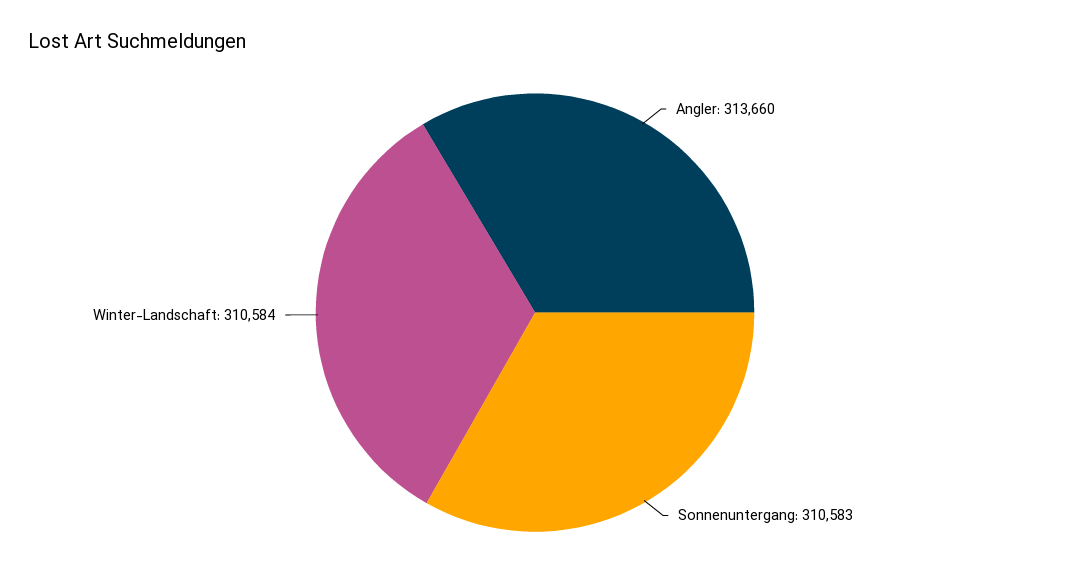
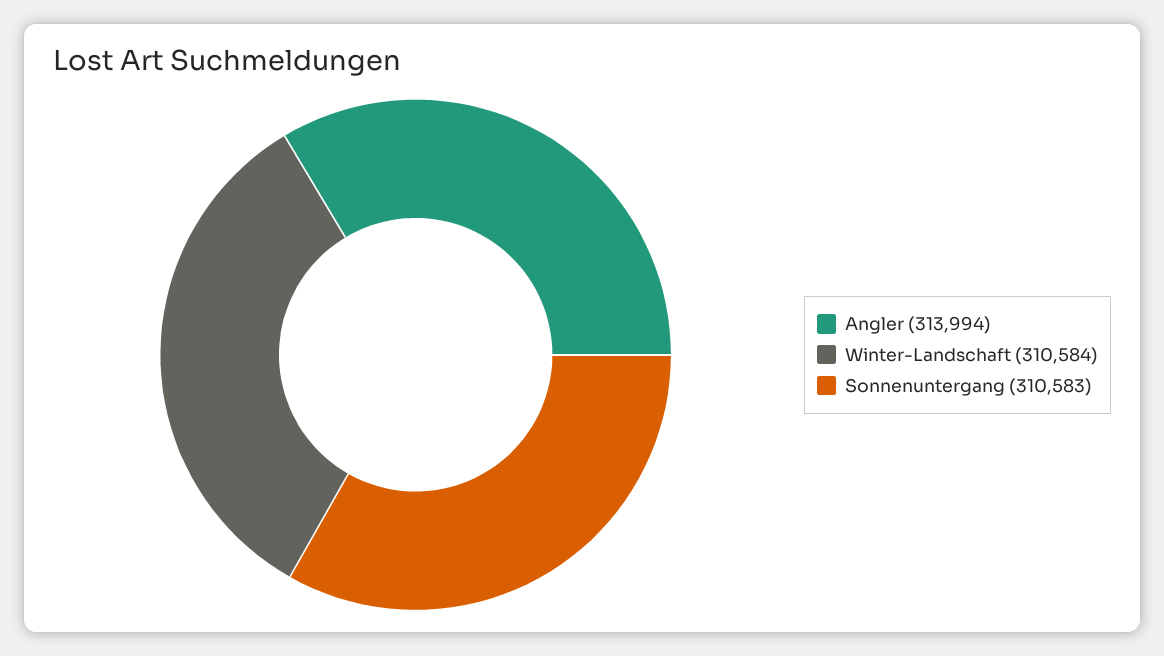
  {
-   "Angler": 313660,
+   "Angler": 313994,
    "Sonnenuntergang": 310583,
    "Winter-Landschaft": 310584
  }

